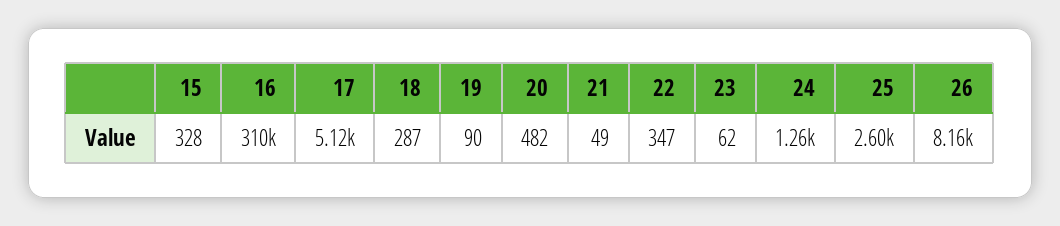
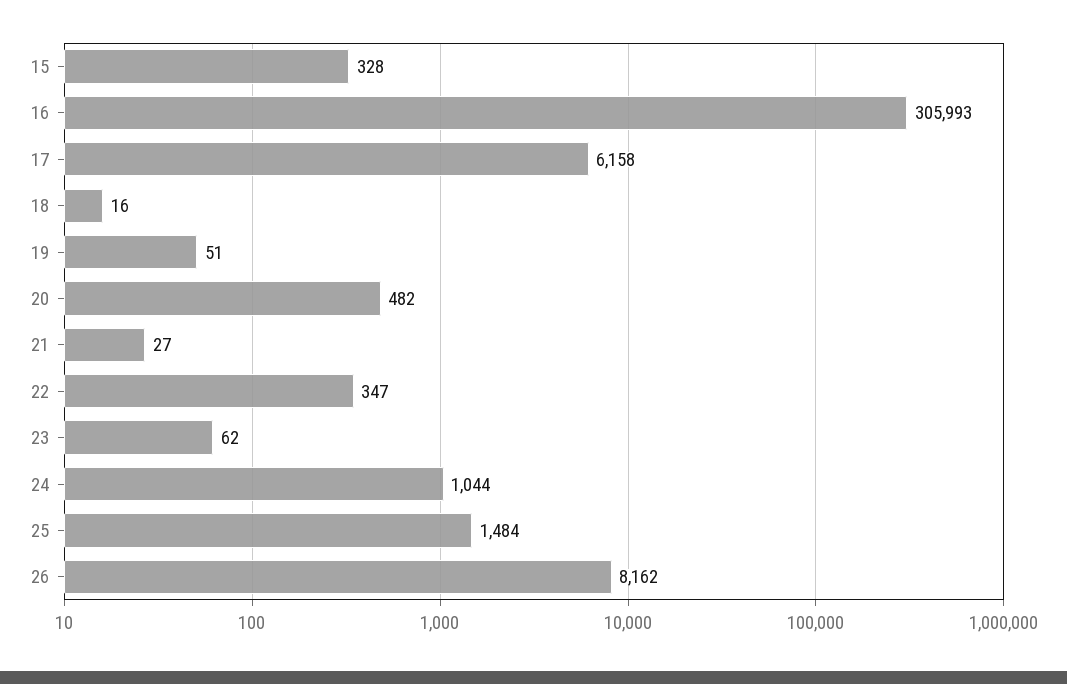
  {
    "15": 328,
-   "16": 310000,
+   "16": 305993,
-   "17": 5120,
+   "17": 6158,
-   "18": 287,
+   "18": 16,
-   "19": 90,
+   "19": 51,
    "20": 482,
-   "21": 49,
+   "21": 27,
    "22": 347,
    "23": 62,
-   "24": 1260,
+   "24": 1044,
-   "25": 2600,
+   "25": 1484,
    "26": 8162
  }

